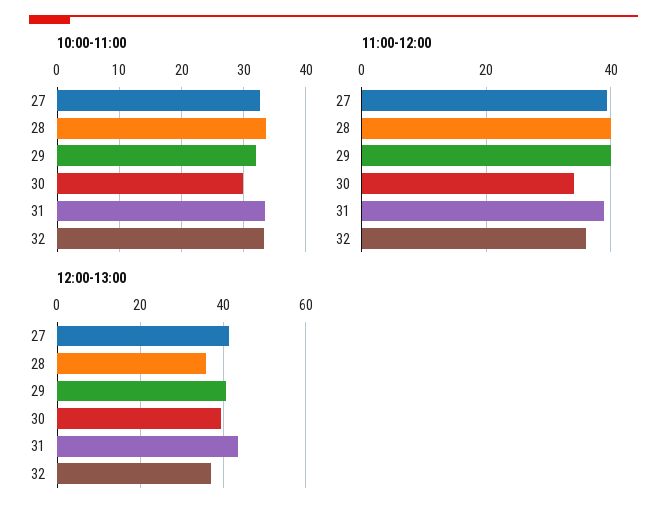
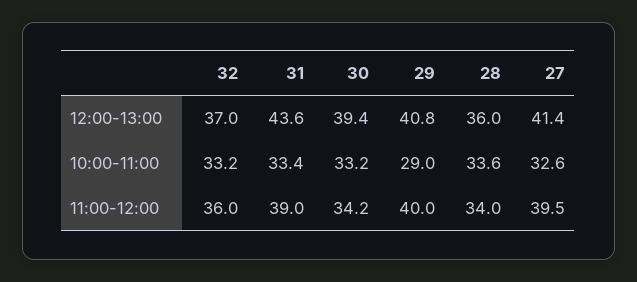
  {
    "10:00-11:00": {
      "27": 32.6,
      "28": 33.6,
-     "29": 32,
+     "29": 29,
-     "30": 30,
+     "30": 33.2,
      "31": 33.4,
      "32": 33.2
    },
    "11:00-12:00": {
      "27": 39.5,
-     "28": 40,
+     "28": 34,
      "29": 40,
      "30": 34.2,
      "31": 39,
      "32": 36
    },
    "12:00-13:00": {
      "27": 41.4,
      "28": 36,
      "29": 40.8,
      "30": 39.4,
      "31": 43.6,
      "32": 37
    }
  }

